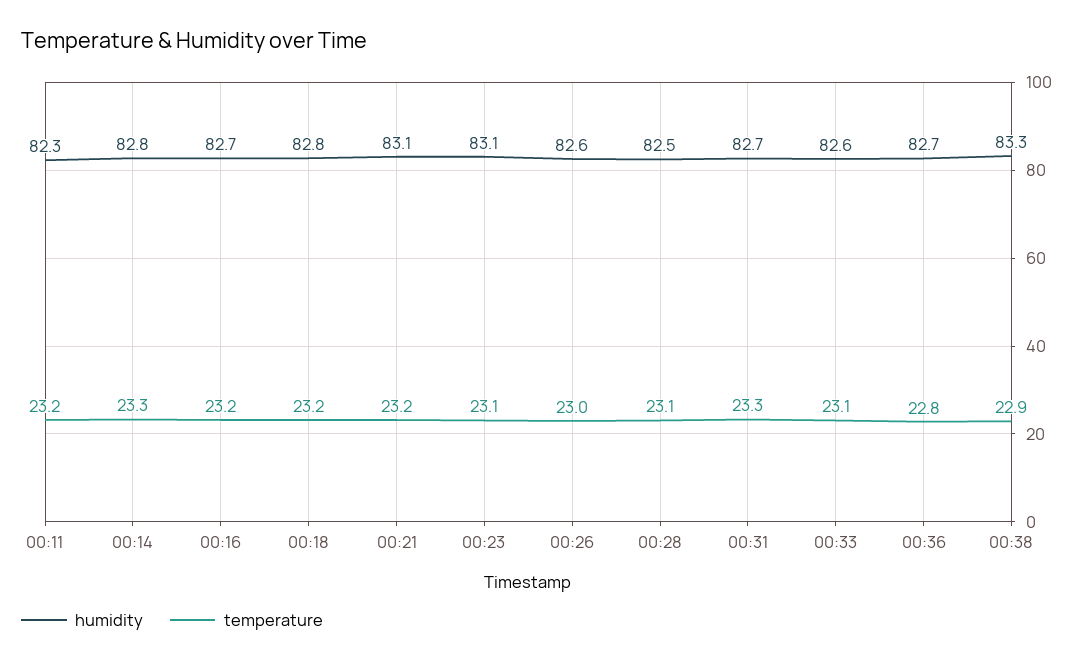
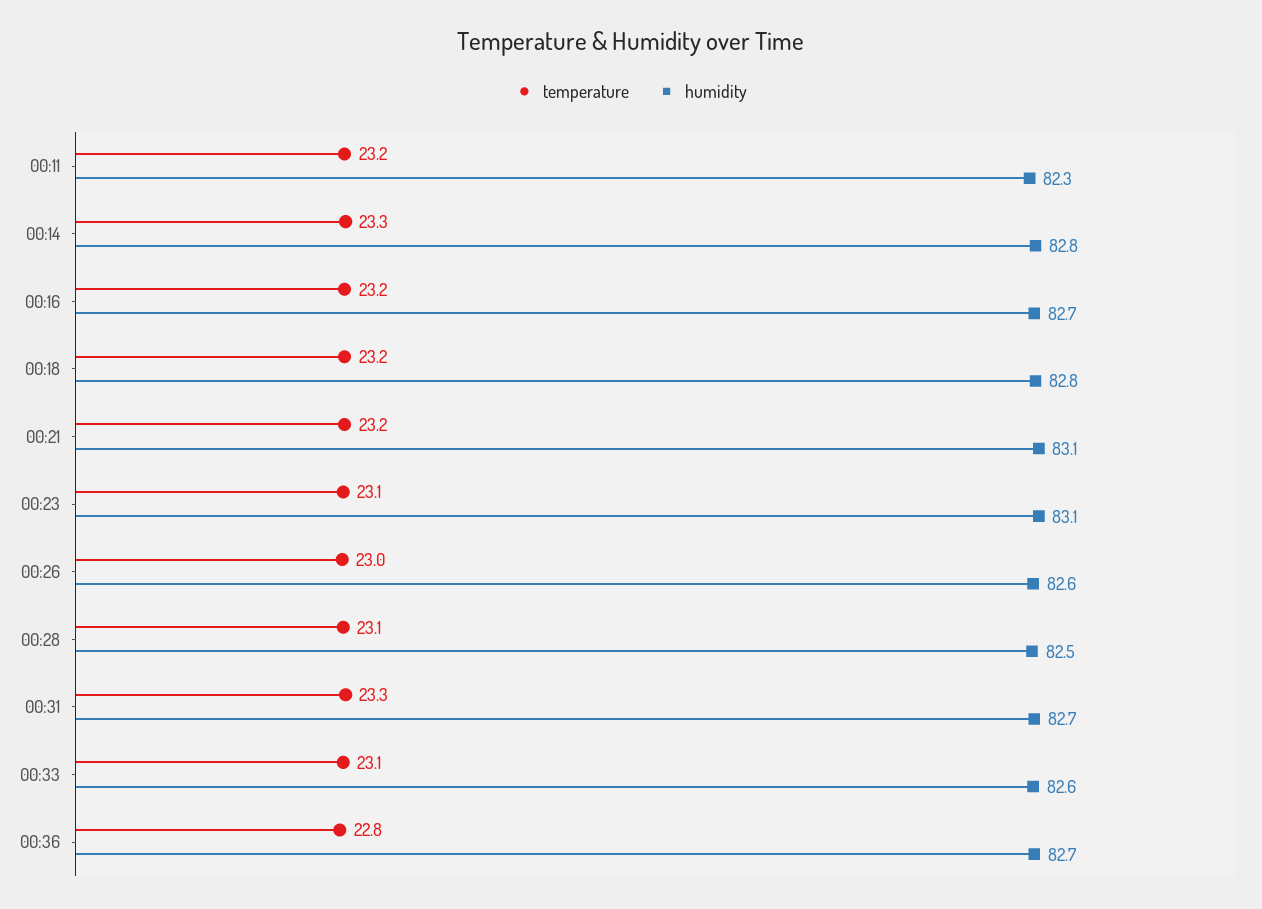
  {
    "humidity": {
      "00:11": 82.3,
      "00:14": 82.8,
      "00:16": 82.7,
      "00:18": 82.8,
      "00:21": 83.1,
      "00:23": 83.1,
      "00:26": 82.6,
      "00:28": 82.5,
      "00:31": 82.7,
      "00:33": 82.6,
-     "00:36": 82.7,
+     "00:36": 82.7
-     "00:38": 83.3
    },
    "temperature": {
      "00:11": 23.2,
      "00:14": 23.3,
      "00:16": 23.2,
      "00:18": 23.2,
      "00:21": 23.2,
      "00:23": 23.1,
      "00:26": 23,
      "00:28": 23.1,
      "00:31": 23.3,
      "00:33": 23.1,
-     "00:36": 22.8,
+     "00:36": 22.8
-     "00:38": 22.9
    }
  }

